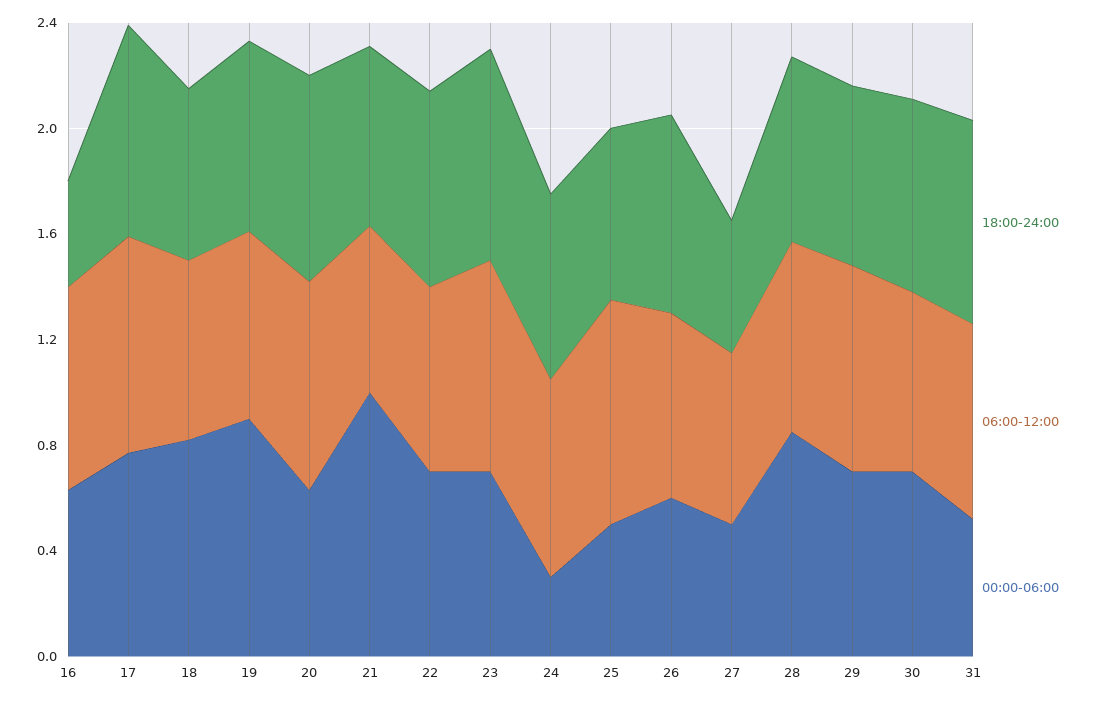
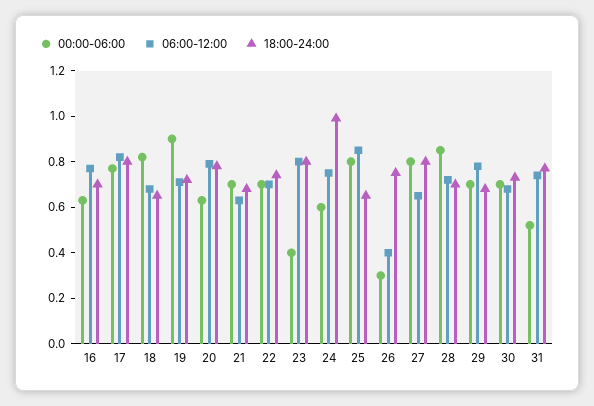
  {
    "18:00-24:00": {
-     "16": 0.4,
+     "16": 0.7,
      "17": 0.8,
      "18": 0.65,
      "19": 0.7,
      "20": 0.8,
      "21": 0.7,
      "22": 0.75,
      "23": 0.8,
-     "24": 0.7,
+     "24": 1,
      "25": 0.65,
      "26": 0.75,
-     "27": 0.5,
+     "27": 0.8,
      "28": 0.7,
      "29": 0.7,
      "30": 0.75,
      "31": 0.75
    },
    "06:00-12:00": {
      "16": 0.75,
      "17": 0.8,
      "18": 0.7,
      "19": 0.7,
      "20": 0.8,
      "21": 0.65,
      "22": 0.7,
      "23": 0.8,
      "24": 0.75,
      "25": 0.85,
-     "26": 0.7,
+     "26": 0.4,
      "27": 0.65,
      "28": 0.7,
      "29": 0.8,
      "30": 0.7,
      "31": 0.75
    },
    "00:00-06:00": {
      "16": 0.65,
      "17": 0.75,
      "18": 0.8,
      "19": 0.9,
      "20": 0.65,
-     "21": 1,
+     "21": 0.7,
      "22": 0.7,
-     "23": 0.7,
+     "23": 0.4,
-     "24": 0.3,
+     "24": 0.6,
-     "25": 0.5,
+     "25": 0.8,
-     "26": 0.6,
+     "26": 0.3,
-     "27": 0.5,
+     "27": 0.8,
      "28": 0.85,
      "29": 0.7,
      "30": 0.7,
      "31": 0.5
    }
  }

